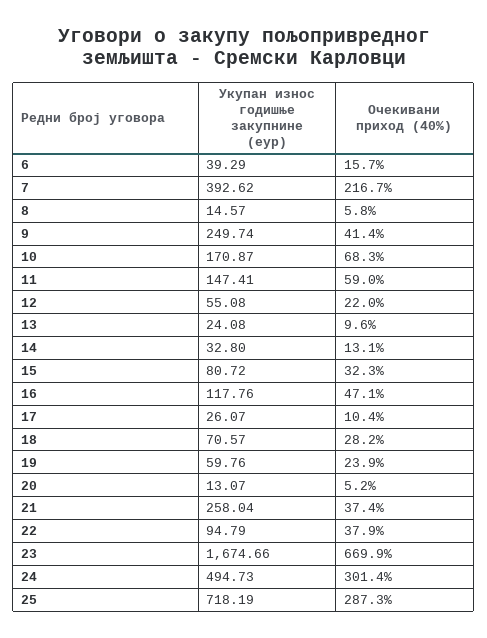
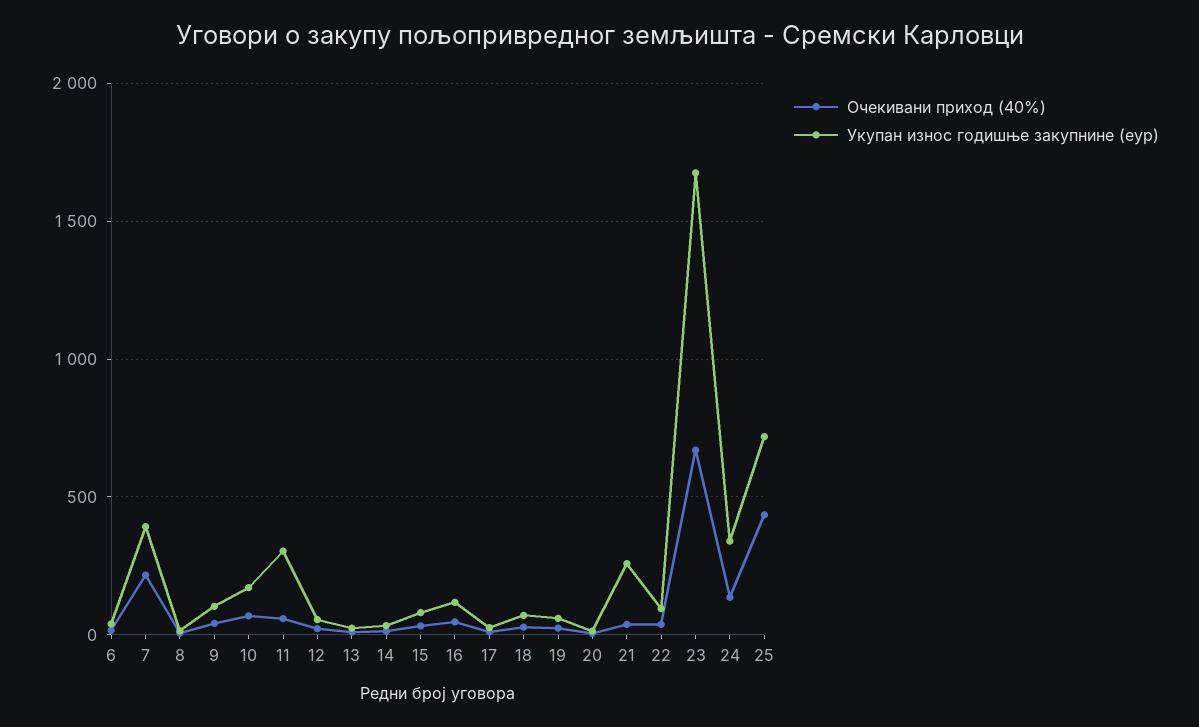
  {
    "Укупан износ годишње закупнине (еур)": {
      "6": 39.29,
      "7": 392.62,
      "8": 14.57,
-     "9": 249.74,
+     "9": 100,
      "10": 170.87,
-     "11": 147.41,
+     "11": 300,
      "12": 55.08,
      "13": 24.08,
      "14": 32.8,
      "15": 80.72,
      "16": 117.76,
      "17": 26.07,
      "18": 70.57,
      "19": 59.76,
      "20": 13.07,
      "21": 258.04,
      "22": 94.79,
      "23": 1674.66,
-     "24": 494.73,
+     "24": 350,
      "25": 718.19
    },
    "Очекивани приход (40%)": {
      "6": 15.7,
      "7": 216.7,
      "8": 5.8,
      "9": 41.4,
      "10": 68.3,
      "11": 59,
      "12": 22,
      "13": 9.6,
      "14": 13.1,
      "15": 32.3,
      "16": 47.1,
      "17": 10.4,
      "18": 28.2,
      "19": 23.9,
      "20": 5.2,
      "21": 37.4,
      "22": 37.9,
      "23": 669.9,
-     "24": 301.4,
+     "24": 150,
-     "25": 287.3
+     "25": 450
    }
  }

